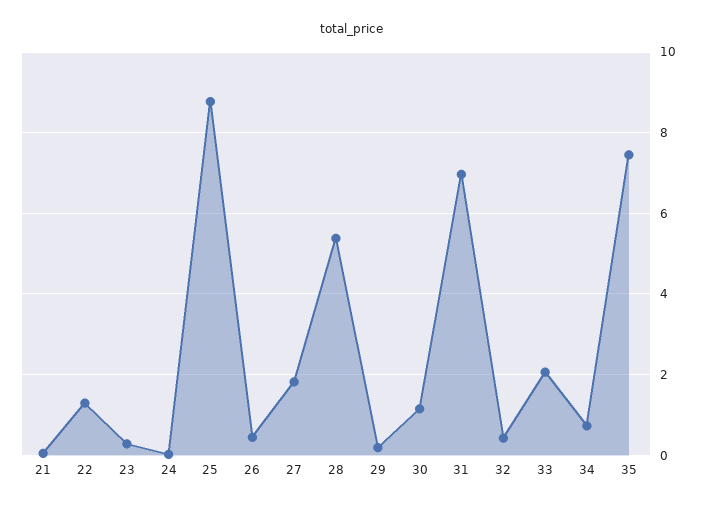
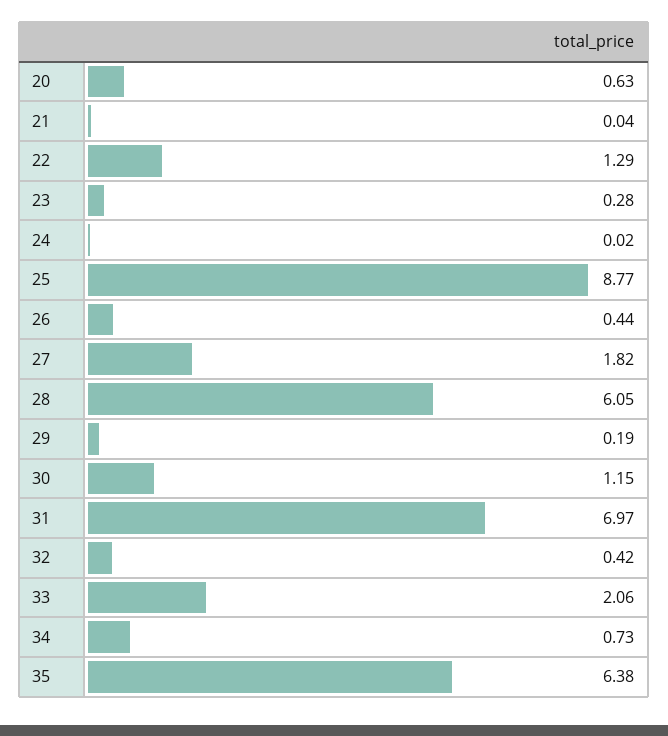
  {
    "21": 0.04,
    "22": 1.29,
    "23": 0.28,
    "24": 0.02,
    "25": 8.77,
    "26": 0.44,
    "27": 1.82,
-   "28": 5.4,
+   "28": 6.05,
    "29": 0.19,
    "30": 1.15,
    "31": 6.97,
    "32": 0.42,
    "33": 2.06,
    "34": 0.73,
-   "35": 7.4
+   "35": 6.38,
+   "20": 0.63
  }

